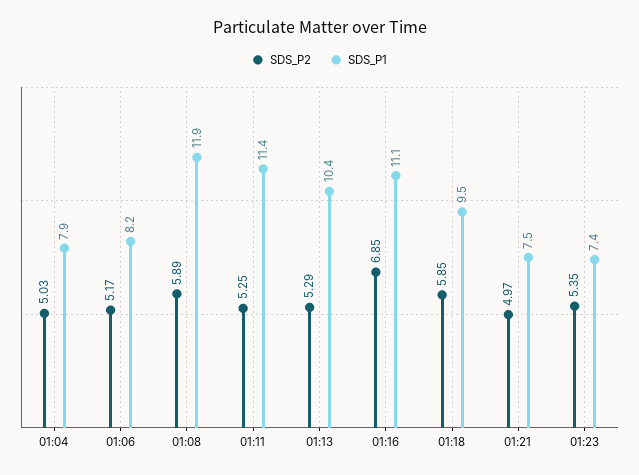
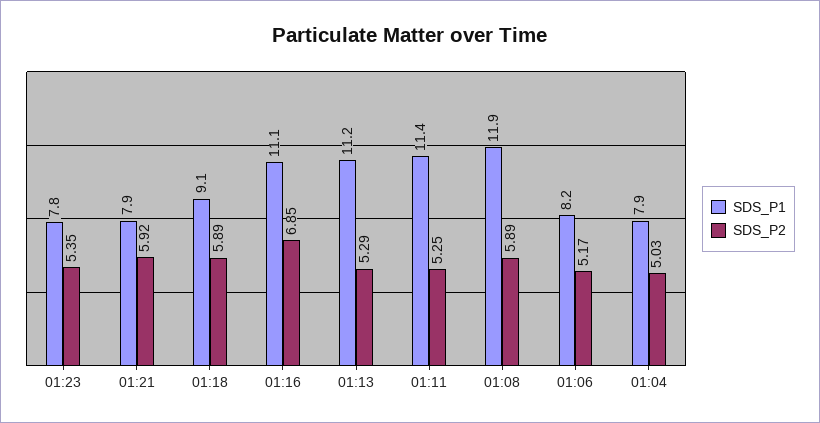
  {
    "SDS_P2": {
      "01:04": 5.03,
      "01:06": 5.17,
      "01:08": 5.89,
      "01:11": 5.25,
      "01:13": 5.29,
      "01:16": 6.85,
-     "01:18": 5.85,
+     "01:18": 5.89,
-     "01:21": 4.97,
+     "01:21": 5.92,
      "01:23": 5.35
    },
    "SDS_P1": {
      "01:04": 7.9,
      "01:06": 8.2,
      "01:08": 11.9,
      "01:11": 11.4,
-     "01:13": 10.4,
+     "01:13": 11.2,
      "01:16": 11.1,
-     "01:18": 9.5,
+     "01:18": 9.1,
-     "01:21": 7.5,
+     "01:21": 7.9,
-     "01:23": 7.4
+     "01:23": 7.8
    }
  }

